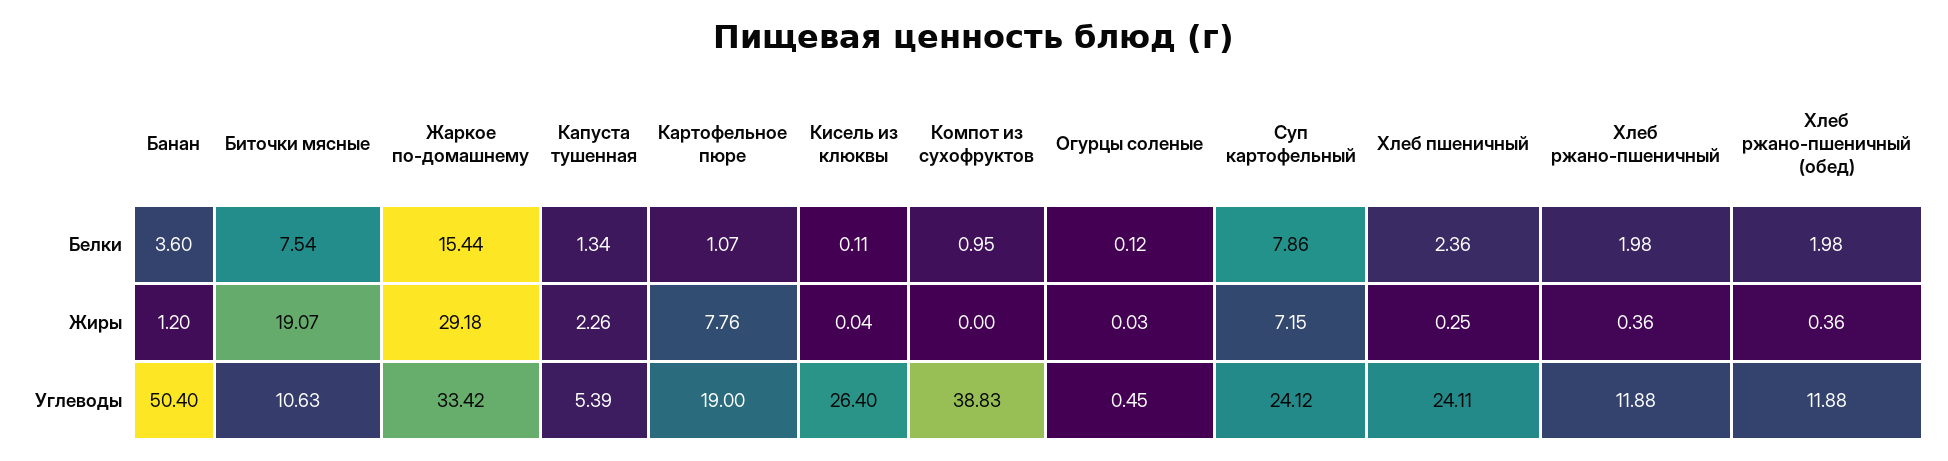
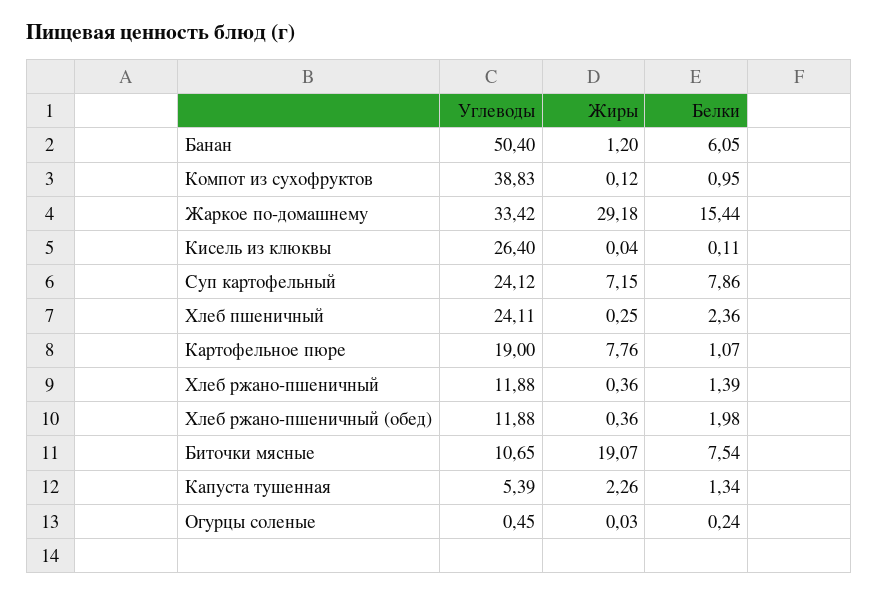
  {
    "Банан": {
-     "Белки": 3.6,
+     "Белки": 6.05,
      "Жиры": 1.2,
      "Углеводы": 50.4
    },
    "Биточки мясные": {
      "Белки": 7.54,
      "Жиры": 19.07,
-     "Углеводы": 10.63
+     "Углеводы": 10.65
    },
    "Жаркое по-домашнему": {
      "Белки": 15.44,
      "Жиры": 29.18,
      "Углеводы": 33.42
    },
    "Капуста тушенная": {
      "Белки": 1.34,
      "Жиры": 2.26,
      "Углеводы": 5.39
    },
    "Картофельное пюре": {
      "Белки": 1.07,
      "Жиры": 7.76,
      "Углеводы": 19
    },
    "Кисель из клюквы": {
      "Белки": 0.11,
      "Жиры": 0.04,
      "Углеводы": 26.4
    },
    "Компот из сухофруктов": {
      "Белки": 0.95,
-     "Жиры": 0,
+     "Жиры": 0.12,
      "Углеводы": 38.83
    },
    "Огурцы соленые": {
-     "Белки": 0.12,
+     "Белки": 0.24,
      "Жиры": 0.03,
      "Углеводы": 0.45
    },
    "Суп картофельный": {
      "Белки": 7.86,
      "Жиры": 7.15,
      "Углеводы": 24.12
    },
    "Хлеб пшеничный": {
      "Белки": 2.36,
      "Жиры": 0.25,
      "Углеводы": 24.11
    },
    "Хлеб ржано-пшеничный": {
-     "Белки": 1.98,
+     "Белки": 1.39,
      "Жиры": 0.36,
      "Углеводы": 11.88
    },
    "Хлеб ржано-пшеничный (обед)": {
      "Белки": 1.98,
      "Жиры": 0.36,
      "Углеводы": 11.88
    }
  }

